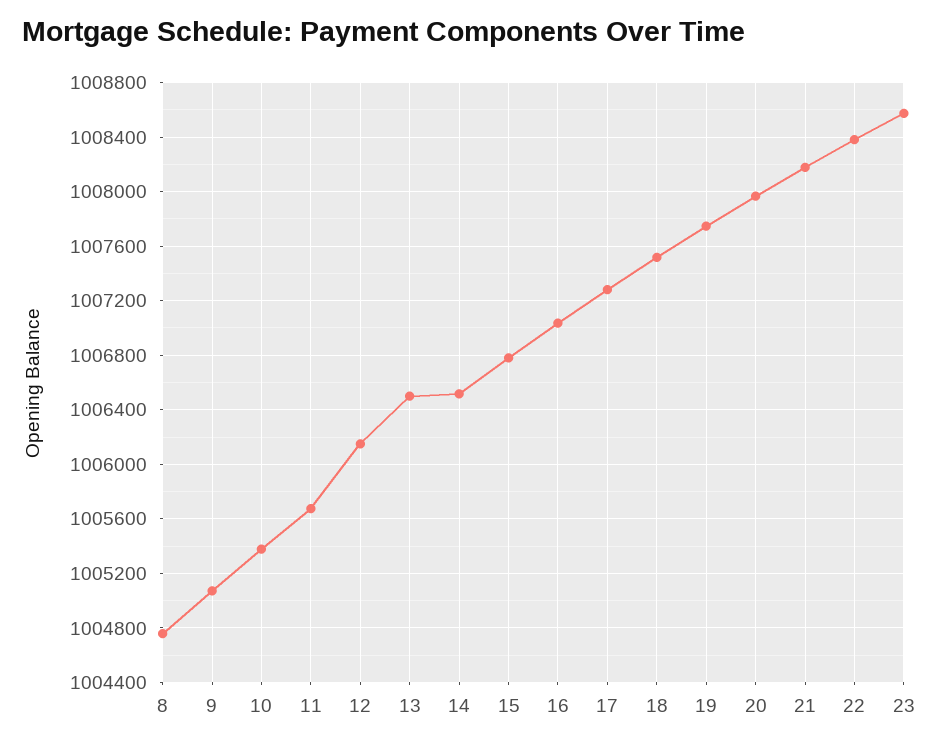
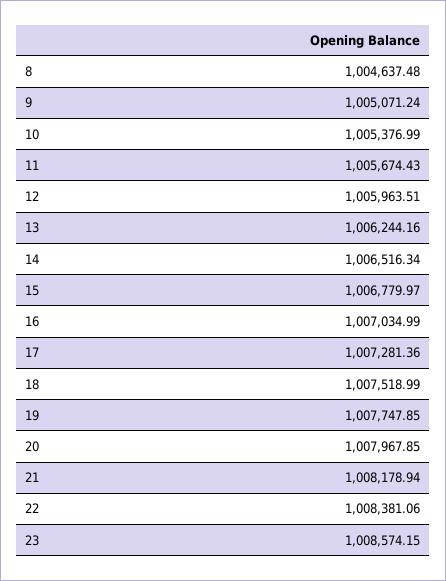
  {
-   "8": 1004750,
+   "8": 1004637.48,
    "9": 1005071.24,
    "10": 1005376.99,
    "11": 1005674.43,
-   "12": 1006150,
+   "12": 1005963.51,
-   "13": 1006500,
+   "13": 1006244.16,
    "14": 1006516.34,
    "15": 1006779.97,
    "16": 1007034.99,
    "17": 1007281.36,
    "18": 1007518.99,
    "19": 1007747.85,
    "20": 1007967.85,
    "21": 1008178.94,
    "22": 1008381.06,
    "23": 1008574.15
  }

